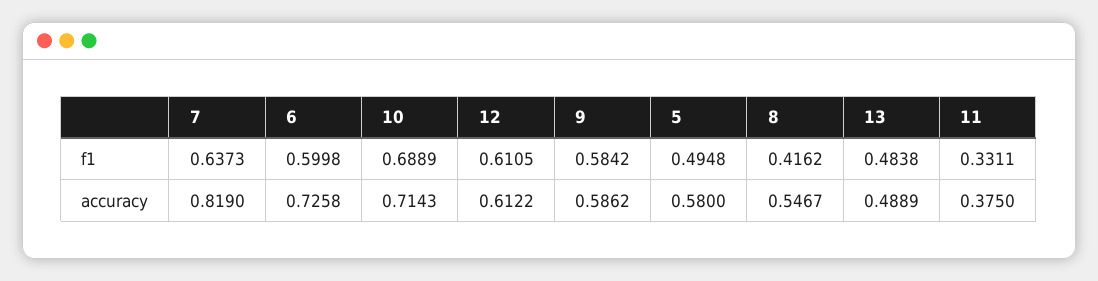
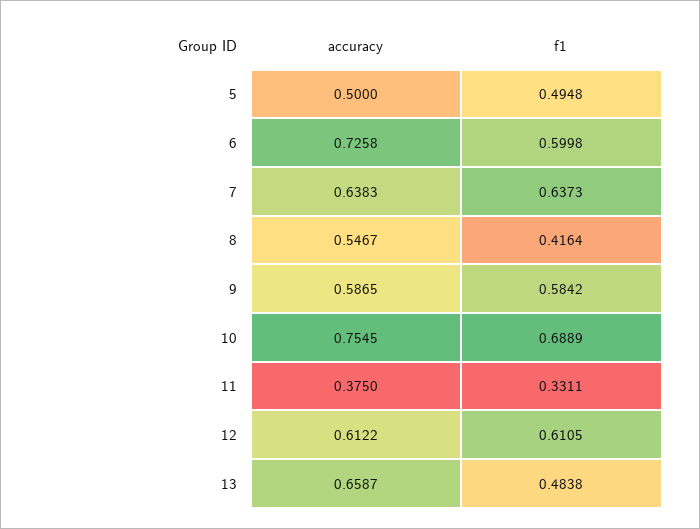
  {
    "7": {
      "f1": 0.6373,
-     "accuracy": 0.819
+     "accuracy": 0.6383
    },
    "6": {
      "f1": 0.5998,
      "accuracy": 0.7258
    },
    "10": {
      "f1": 0.6889,
-     "accuracy": 0.7143
+     "accuracy": 0.7545
    },
    "12": {
      "f1": 0.6105,
      "accuracy": 0.6122
    },
    "9": {
      "f1": 0.5842,
-     "accuracy": 0.5862
+     "accuracy": 0.5865
    },
    "5": {
      "f1": 0.4948,
-     "accuracy": 0.58
+     "accuracy": 0.5
    },
    "8": {
-     "f1": 0.4162,
+     "f1": 0.4164,
      "accuracy": 0.5467
    },
    "13": {
      "f1": 0.4838,
-     "accuracy": 0.4889
+     "accuracy": 0.6587
    },
    "11": {
      "f1": 0.3311,
      "accuracy": 0.375
    }
  }

